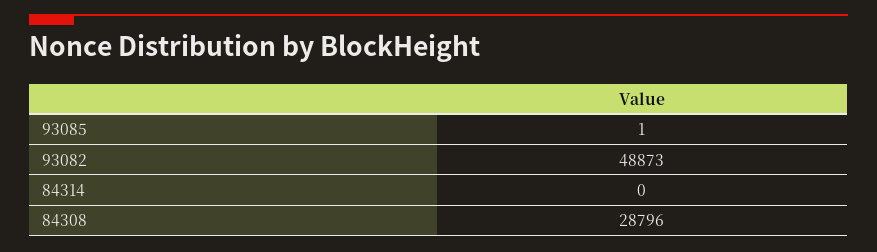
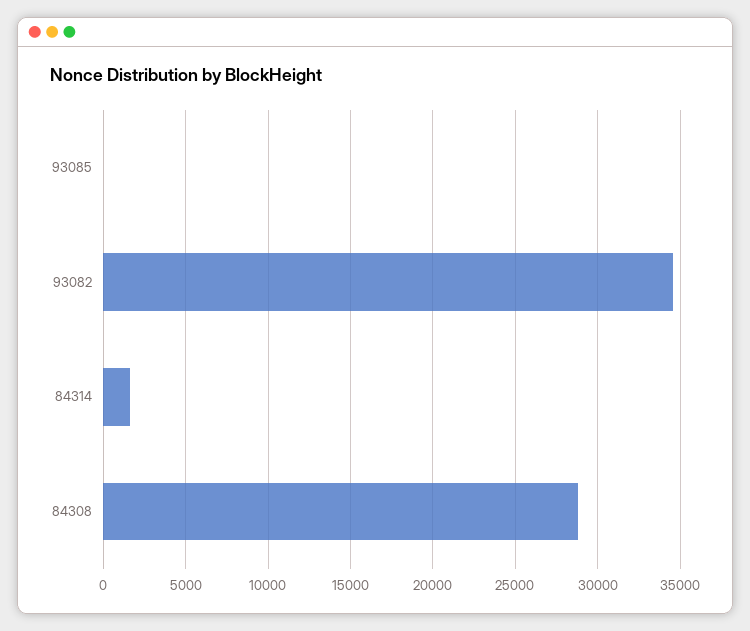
  {
    "93085": 1,
-   "93082": 48873,
+   "93082": 34500,
-   "84314": 0,
+   "84314": 1500,
    "84308": 28796
  }

